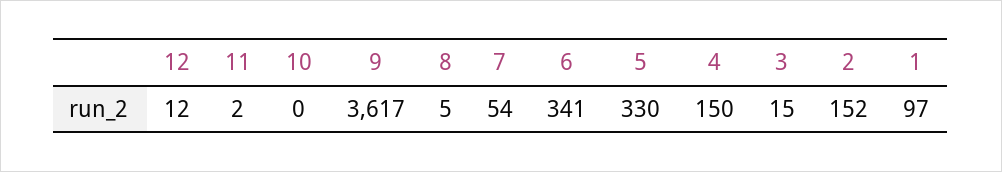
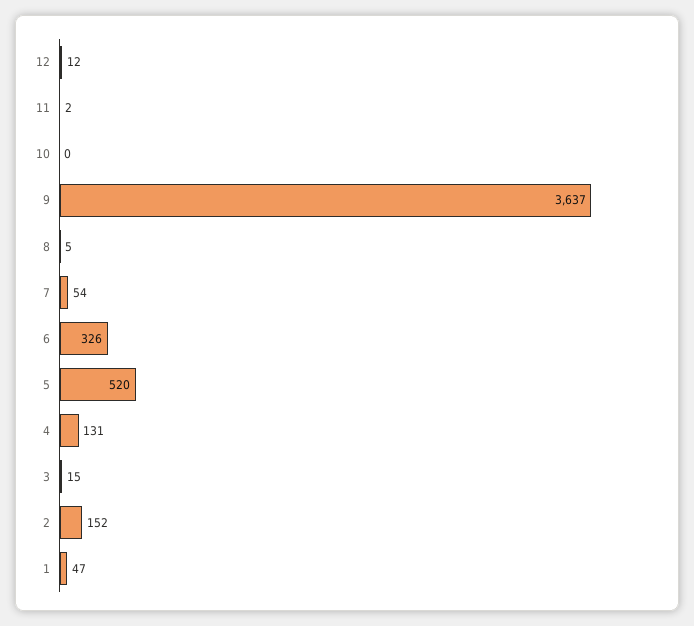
  {
    "12": 12,
    "11": 2,
    "10": 0,
-   "9": 3617,
+   "9": 3637,
    "8": 5,
    "7": 54,
-   "6": 341,
+   "6": 326,
-   "5": 330,
+   "5": 520,
-   "4": 150,
+   "4": 131,
    "3": 15,
    "2": 152,
-   "1": 97
+   "1": 47
  }

